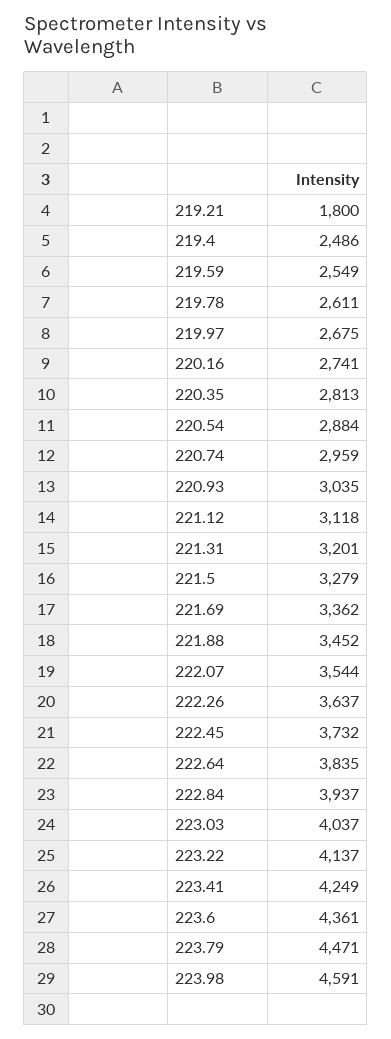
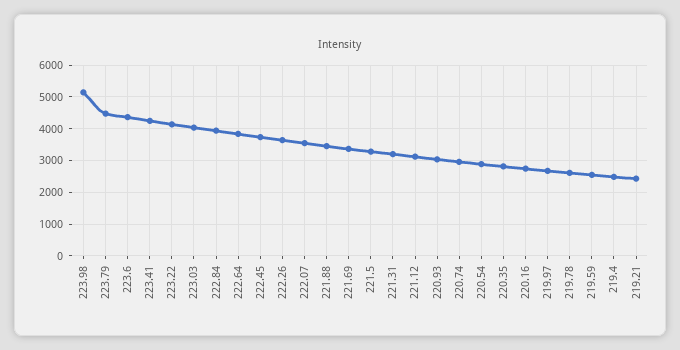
  {
-   "219.21": 1800,
+   "219.21": 2400,
    "219.4": 2486,
    "219.59": 2549,
    "219.78": 2611,
    "219.97": 2675,
    "220.16": 2741,
    "220.35": 2813,
    "220.54": 2884,
    "220.74": 2959,
    "220.93": 3035,
    "221.12": 3118,
    "221.31": 3201,
    "221.5": 3279,
    "221.69": 3362,
    "221.88": 3452,
    "222.07": 3544,
    "222.26": 3637,
    "222.45": 3732,
    "222.64": 3835,
    "222.84": 3937,
    "223.03": 4037,
    "223.22": 4137,
    "223.41": 4249,
    "223.6": 4361,
    "223.79": 4471,
-   "223.98": 4591
+   "223.98": 5200
  }

